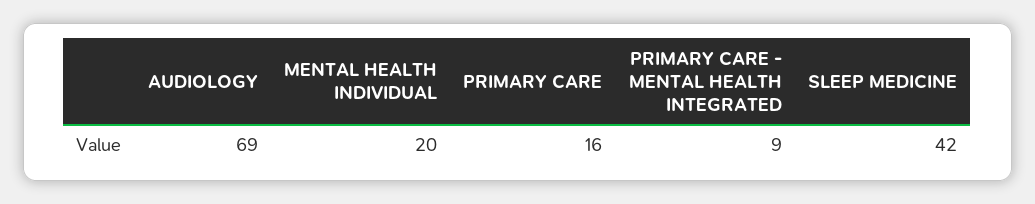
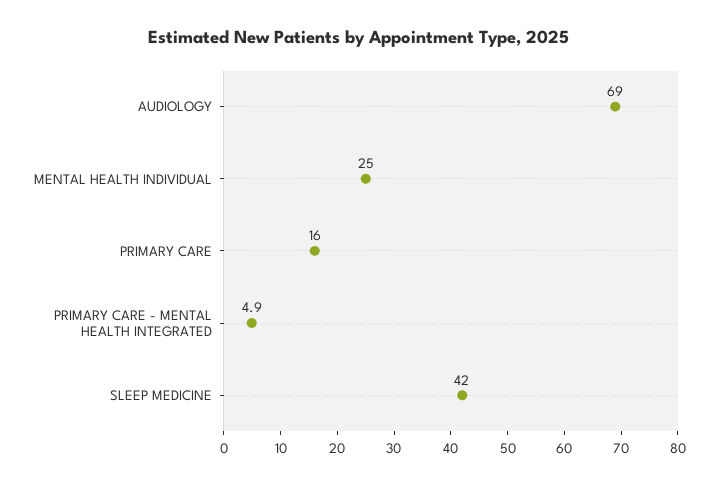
  {
    "AUDIOLOGY": 69,
-   "MENTAL HEALTH INDIVIDUAL": 20,
+   "MENTAL HEALTH INDIVIDUAL": 25,
    "PRIMARY CARE": 16,
-   "PRIMARY CARE - MENTAL HEALTH INTEGRATED": 9,
+   "PRIMARY CARE - MENTAL HEALTH INTEGRATED": 4.9,
    "SLEEP MEDICINE": 42
  }

